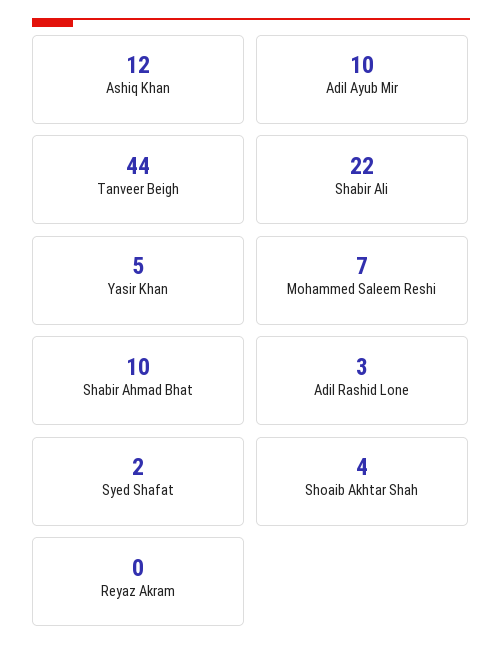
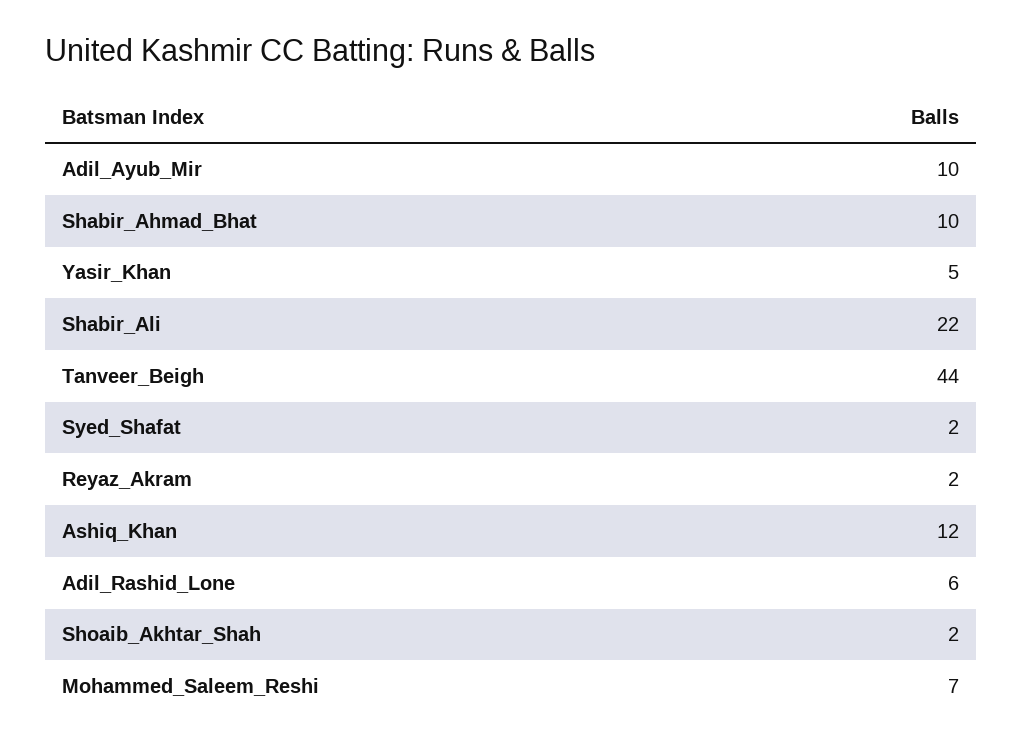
  {
    "Ashiq Khan": 12,
    "Adil Ayub Mir": 10,
    "Tanveer Beigh": 44,
    "Shabir Ali": 22,
    "Yasir Khan": 5,
    "Mohammed Saleem Reshi": 7,
    "Shabir Ahmad Bhat": 10,
-   "Adil Rashid Lone": 3,
+   "Adil Rashid Lone": 6,
    "Syed Shafat": 2,
-   "Shoaib Akhtar Shah": 4,
+   "Shoaib Akhtar Shah": 2,
-   "Reyaz Akram": 0
+   "Reyaz Akram": 2
  }

